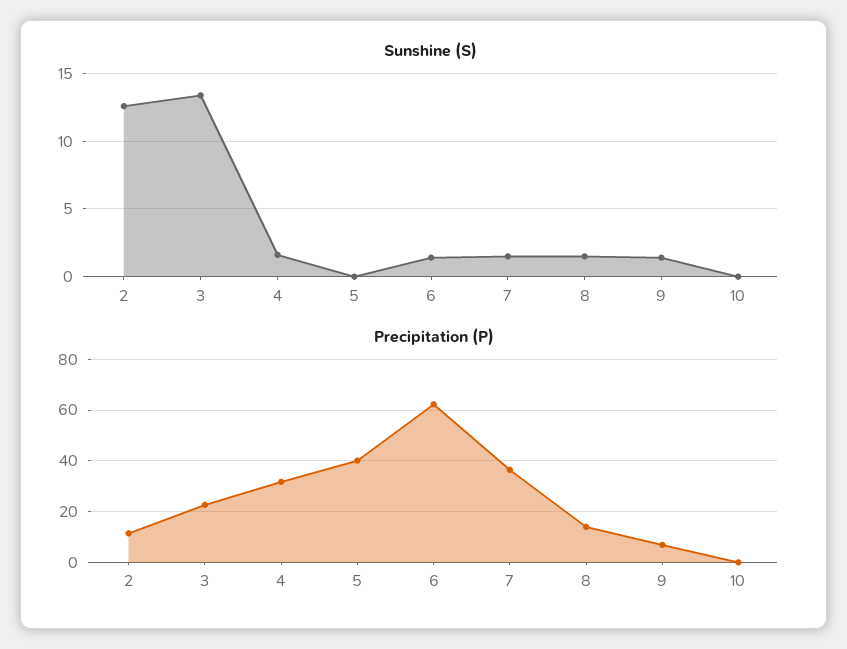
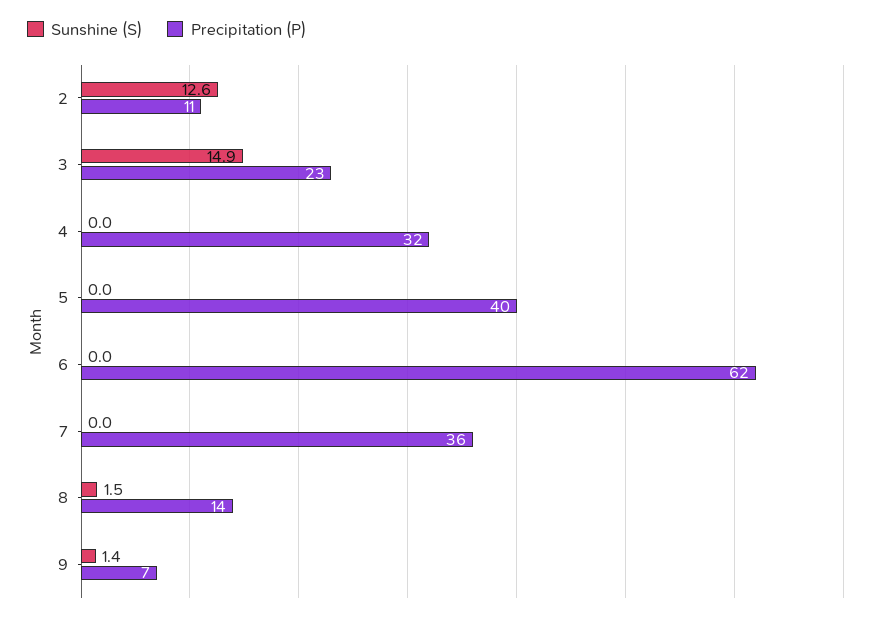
  {
    "Sunshine (S)": {
      "2": 12.6,
-     "3": 13.5,
+     "3": 14.9,
-     "4": 1.5,
+     "4": 0,
      "5": 0,
-     "6": 1.5,
+     "6": 0,
-     "7": 1.5,
+     "7": 0,
      "8": 1.5,
-     "9": 1.4,
+     "9": 1.4
-     "10": 0
    },
    "Precipitation (P)": {
      "2": 11,
      "3": 23,
      "4": 32,
      "5": 40,
      "6": 62,
      "7": 36,
      "8": 14,
-     "9": 7,
+     "9": 7
-     "10": 0
    }
  }

